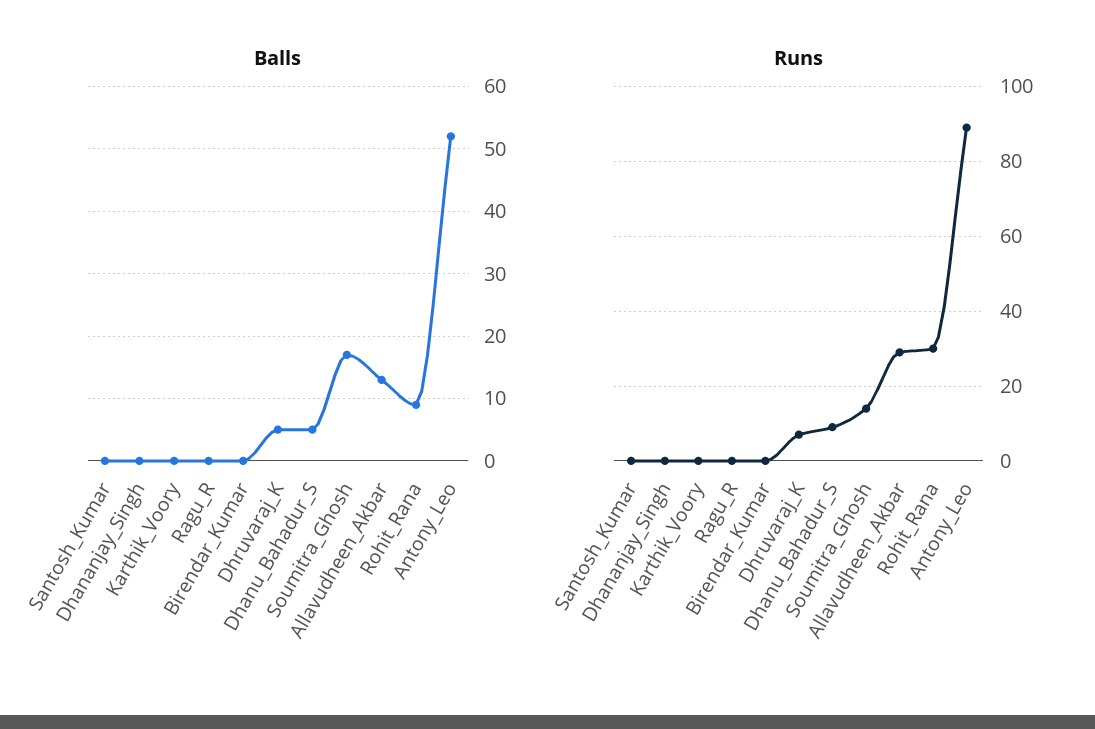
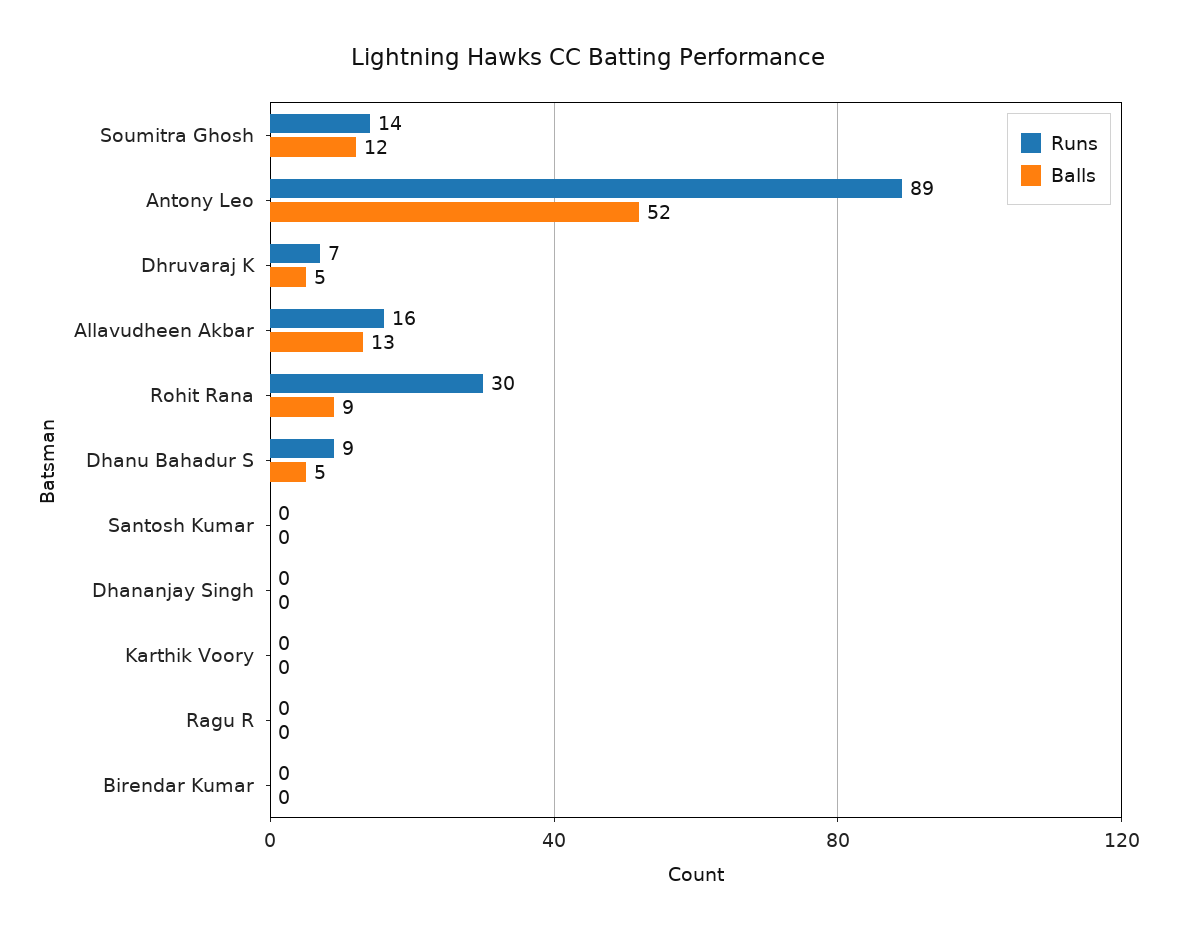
  {
    "Balls": {
      "Santosh_Kumar": 0,
      "Dhananjay_Singh": 0,
      "Karthik_Voory": 0,
      "Ragu_R": 0,
      "Birendar_Kumar": 0,
      "Dhruvaraj_K": 5,
      "Dhanu_Bahadur_S": 5,
-     "Soumitra_Ghosh": 17,
+     "Soumitra_Ghosh": 12,
      "Allavudheen_Akbar": 13,
      "Rohit_Rana": 9,
      "Antony_Leo": 52
    },
    "Runs": {
      "Santosh_Kumar": 0,
      "Dhananjay_Singh": 0,
      "Karthik_Voory": 0,
      "Ragu_R": 0,
      "Birendar_Kumar": 0,
      "Dhruvaraj_K": 7,
      "Dhanu_Bahadur_S": 9,
      "Soumitra_Ghosh": 14,
-     "Allavudheen_Akbar": 30,
+     "Allavudheen_Akbar": 16,
      "Rohit_Rana": 30,
      "Antony_Leo": 89
    }
  }

